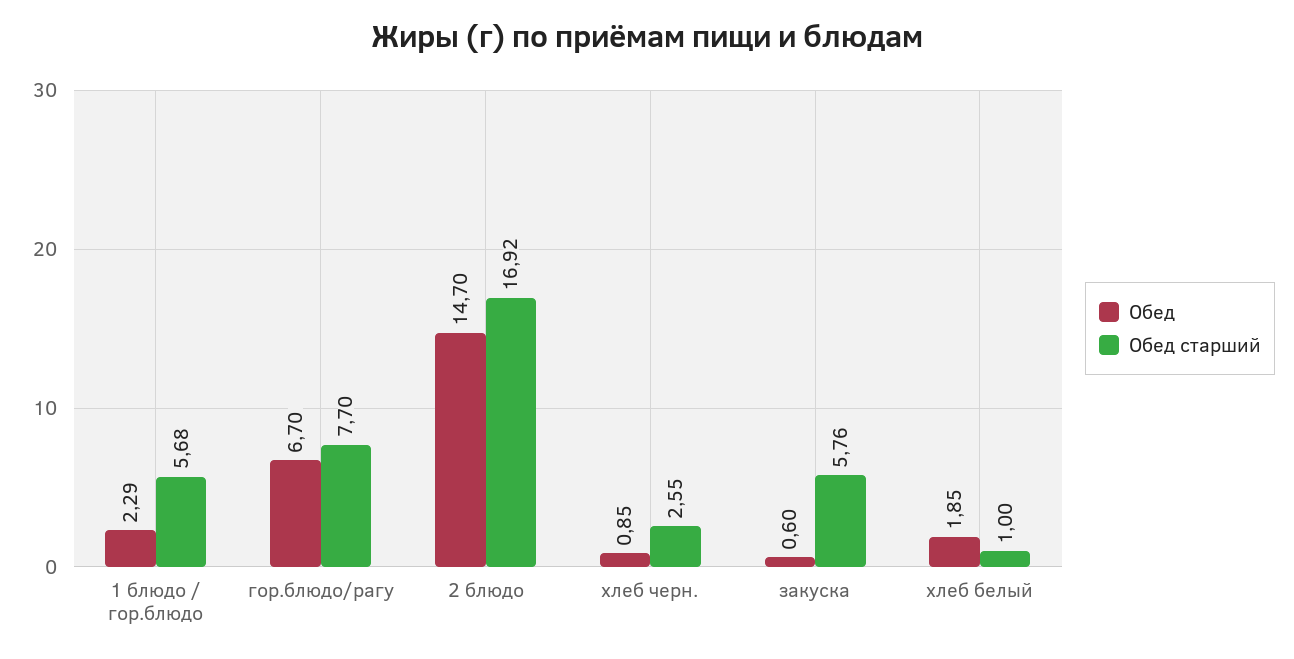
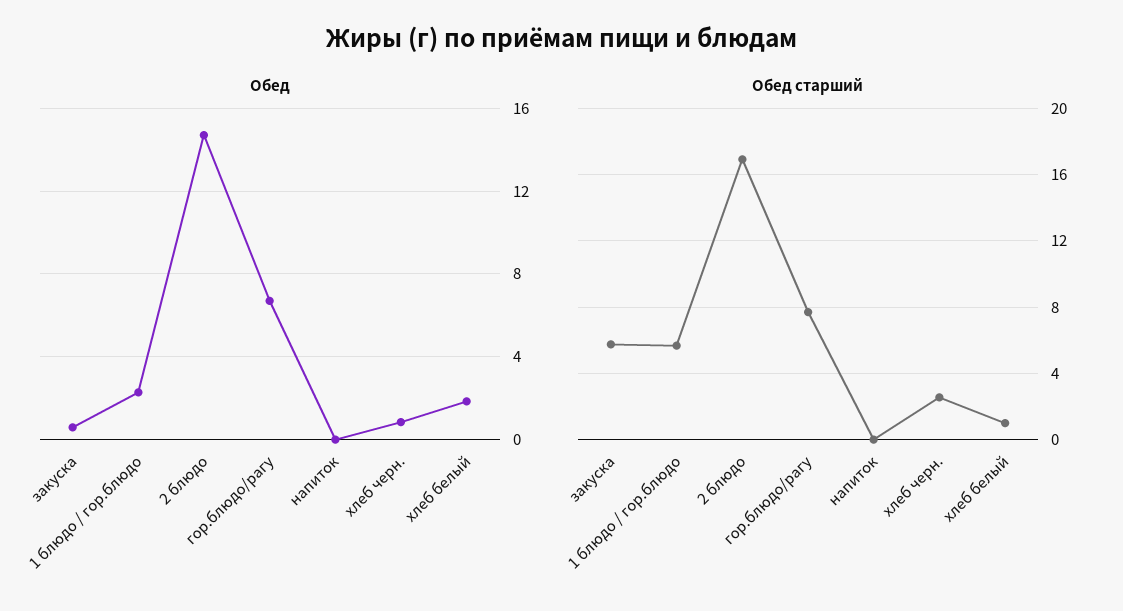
  {
    "Обед": {
      "1 блюдо / гор.блюдо": 2.29,
      "гор.блюдо/рагу": 6.7,
      "2 блюдо": 14.7,
      "хлеб черн.": 0.85,
      "закуска": 0.6,
-     "хлеб белый": 1.85
+     "хлеб белый": 1.85,
+     "напиток": 0
    },
    "Обед старший": {
      "1 блюдо / гор.блюдо": 5.68,
      "гор.блюдо/рагу": 7.7,
      "2 блюдо": 16.92,
      "хлеб черн.": 2.55,
      "закуска": 5.76,
-     "хлеб белый": 1
+     "хлеб белый": 1,
+     "напиток": 0
    }
  }

